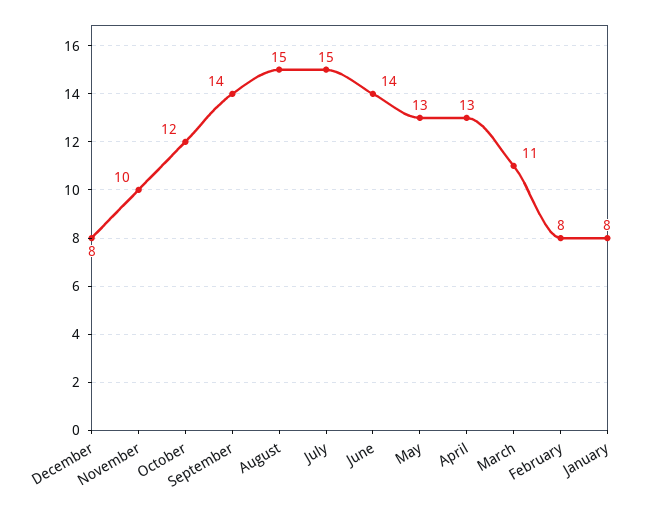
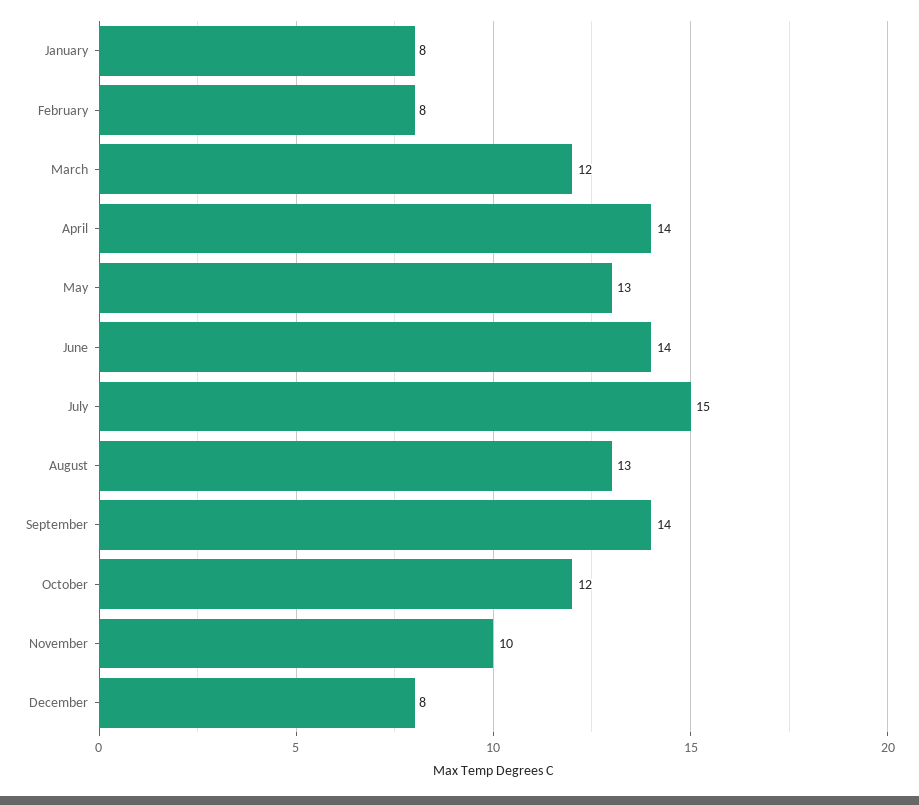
  {
    "December": 8,
    "November": 10,
    "October": 12,
    "September": 14,
-   "August": 15,
+   "August": 13,
    "July": 15,
    "June": 14,
    "May": 13,
-   "April": 13,
+   "April": 14,
-   "March": 11,
+   "March": 12,
    "February": 8,
    "January": 8
  }

